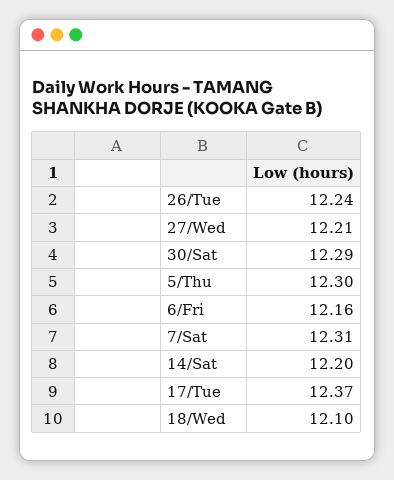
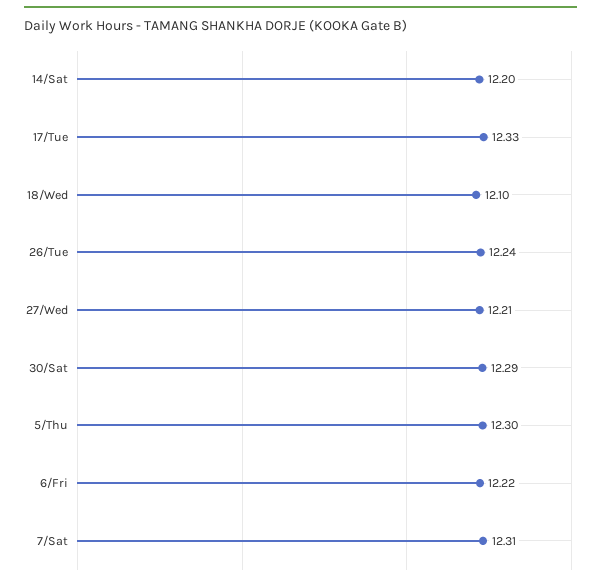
  {
    "26/Tue": 12.24,
    "27/Wed": 12.21,
    "30/Sat": 12.29,
    "5/Thu": 12.3,
-   "6/Fri": 12.16,
+   "6/Fri": 12.22,
    "7/Sat": 12.31,
    "14/Sat": 12.2,
-   "17/Tue": 12.37,
+   "17/Tue": 12.33,
    "18/Wed": 12.1
  }

